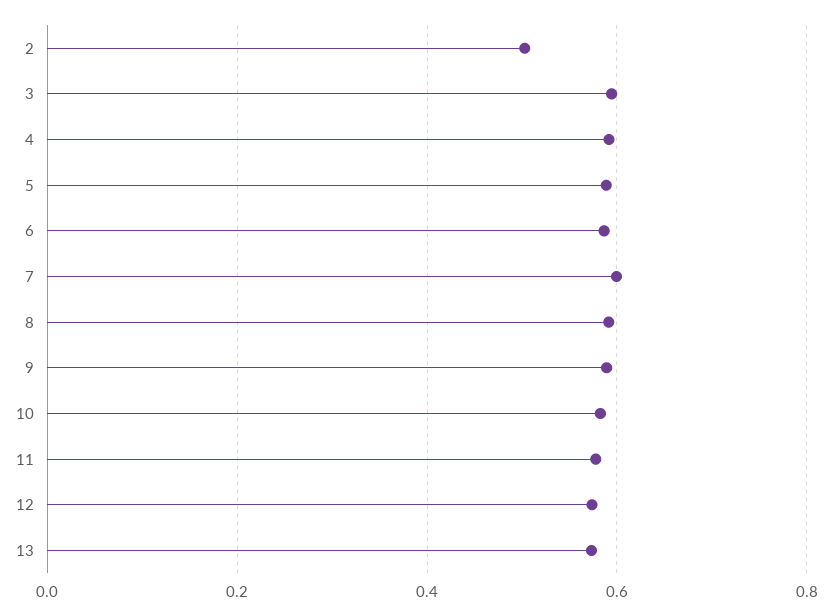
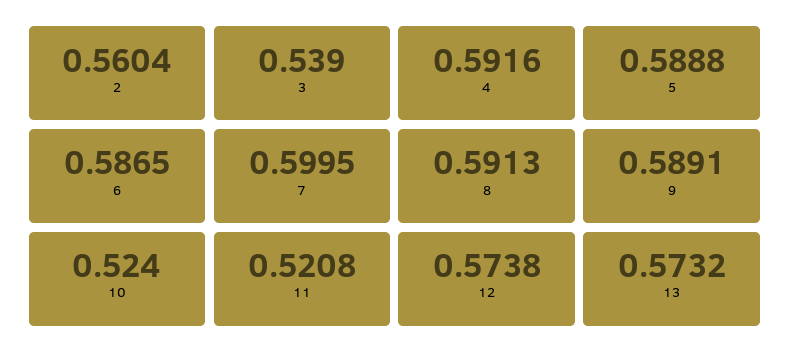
  {
-   "2": 0.5,
+   "2": 0.5604,
-   "3": 0.6,
+   "3": 0.539,
    "4": 0.5916,
    "5": 0.5888,
    "6": 0.5865,
    "7": 0.5995,
    "8": 0.5913,
    "9": 0.5891,
-   "10": 0.58,
+   "10": 0.524,
-   "11": 0.58,
+   "11": 0.5208,
    "12": 0.5738,
    "13": 0.5732
  }

